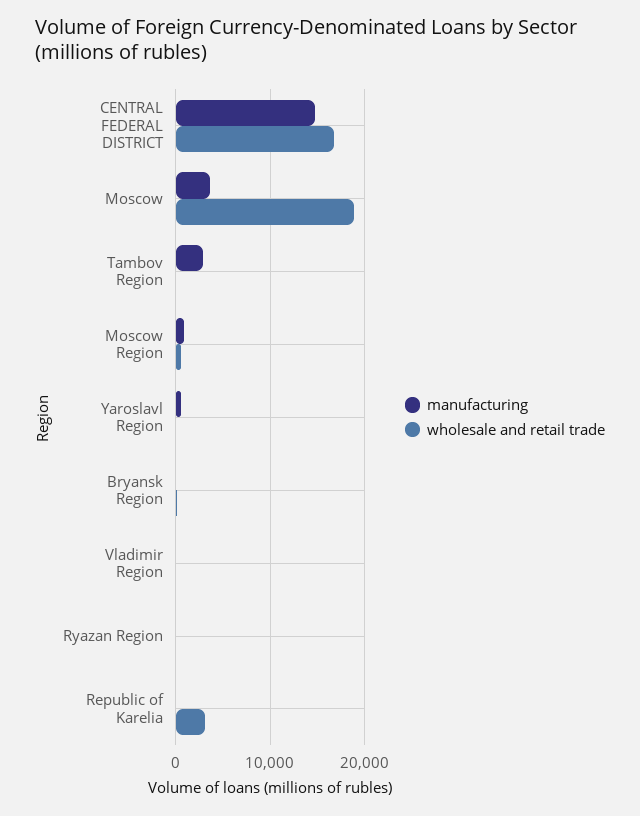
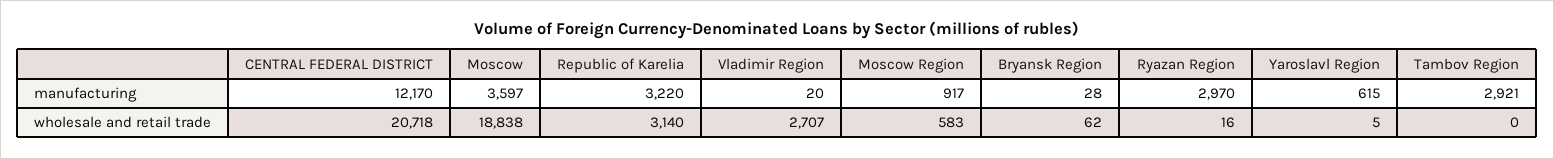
  {
    "manufacturing": {
-     "CENTRAL FEDERAL DISTRICT": 15000,
+     "CENTRAL FEDERAL DISTRICT": 12170,
      "Moscow": 3597,
      "Tambov Region": 2921,
      "Moscow Region": 917,
      "Yaroslavl Region": 615,
      "Bryansk Region": 28,
      "Vladimir Region": 20,
-     "Ryazan Region": 0,
+     "Ryazan Region": 2970,
-     "Republic of Karelia": 0
+     "Republic of Karelia": 3220
    },
    "wholesale and retail trade": {
-     "CENTRAL FEDERAL DISTRICT": 17000,
+     "CENTRAL FEDERAL DISTRICT": 20718,
      "Moscow": 18838,
      "Tambov Region": 0,
      "Moscow Region": 583,
      "Yaroslavl Region": 5,
      "Bryansk Region": 62,
-     "Vladimir Region": 0,
+     "Vladimir Region": 2707,
      "Ryazan Region": 16,
      "Republic of Karelia": 3140
    }
  }

